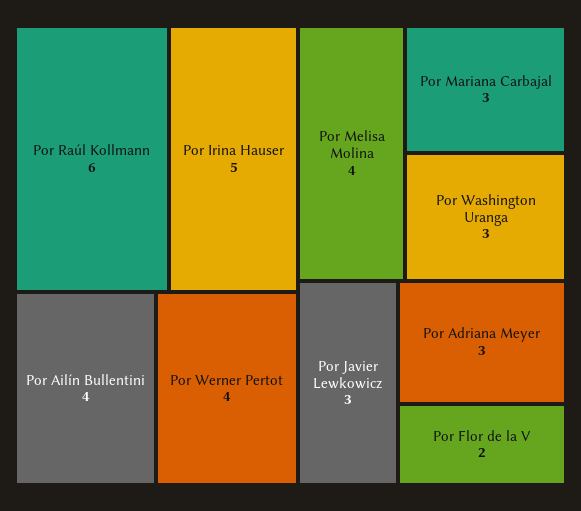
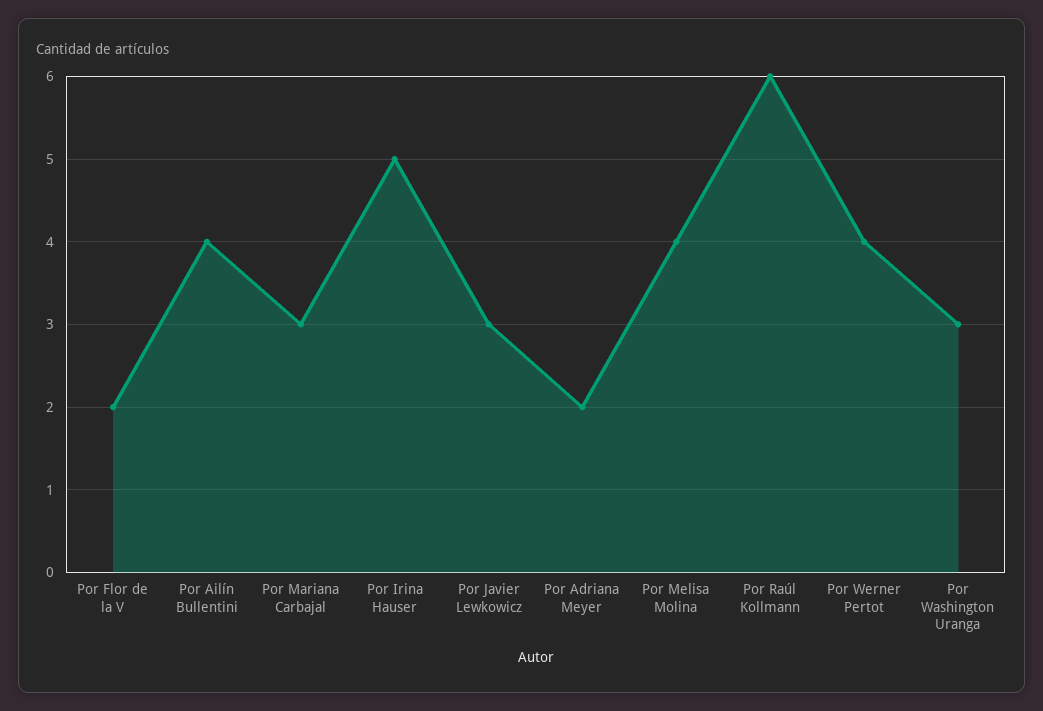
  {
    "Por Raúl Kollmann": 6,
    "Por Irina Hauser": 5,
    "Por Ailín Bullentini": 4,
    "Por Werner Pertot": 4,
    "Por Melisa Molina": 4,
    "Por Mariana Carbajal": 3,
    "Por Washington Uranga": 3,
    "Por Javier Lewkowicz": 3,
-   "Por Adriana Meyer": 3,
+   "Por Adriana Meyer": 2,
    "Por Flor de la V": 2
  }

